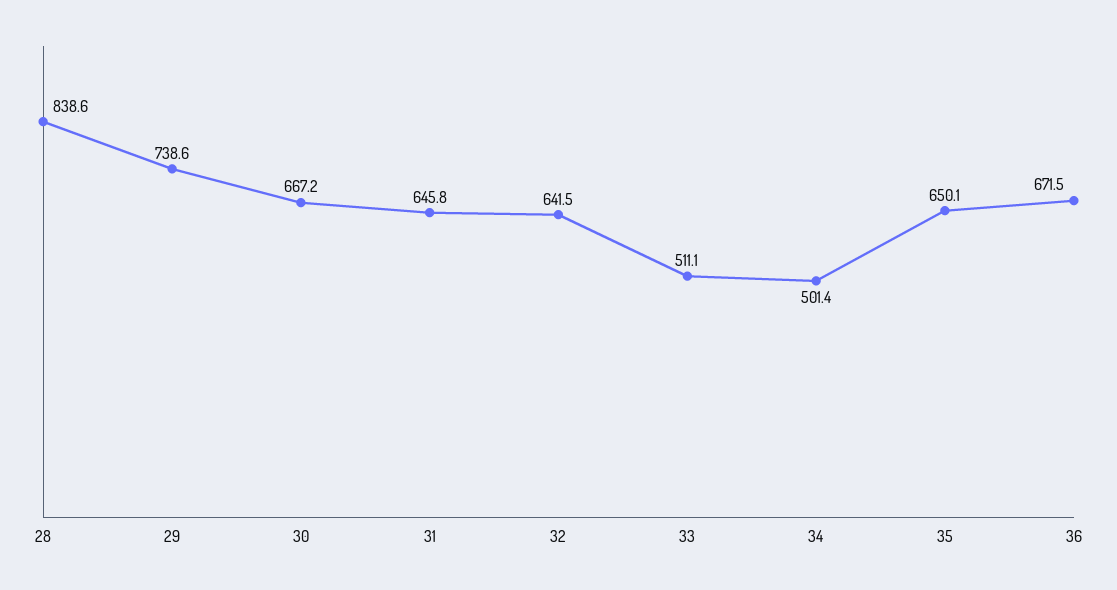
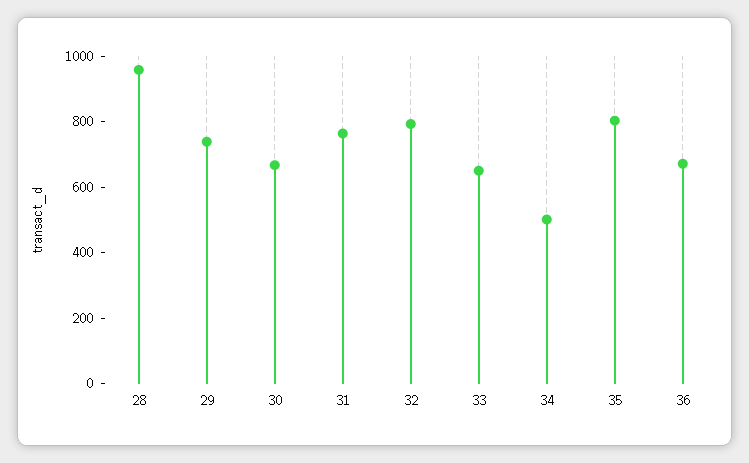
  {
-   "28": 838.6,
+   "28": 950,
    "29": 738.6,
    "30": 667.2,
-   "31": 645.8,
+   "31": 750,
-   "32": 641.5,
+   "32": 800,
-   "33": 511.1,
+   "33": 650,
    "34": 501.4,
-   "35": 650.1,
+   "35": 800,
    "36": 671.5
  }

